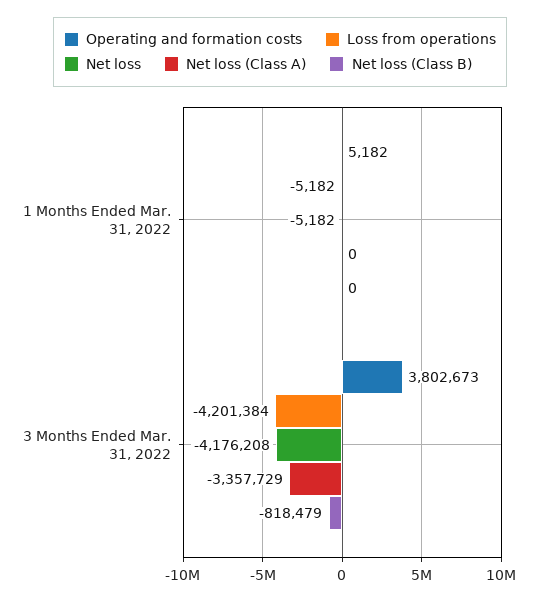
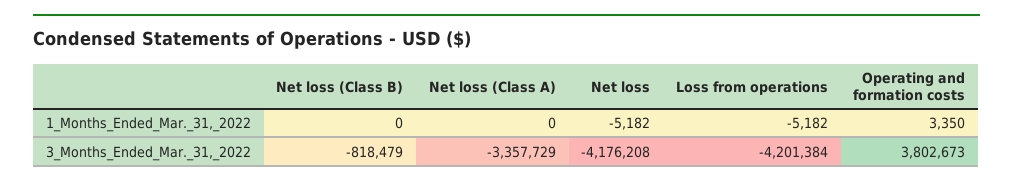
  {
    "Operating and formation costs": {
-     "1 Months Ended Mar. 31, 2022": 5182,
+     "1 Months Ended Mar. 31, 2022": 3350,
      "3 Months Ended Mar. 31, 2022": 3802673
    },
    "Loss from operations": {
      "1 Months Ended Mar. 31, 2022": -5182,
      "3 Months Ended Mar. 31, 2022": -4201384
    },
    "Net loss": {
      "1 Months Ended Mar. 31, 2022": -5182,
      "3 Months Ended Mar. 31, 2022": -4176208
    },
    "Net loss (Class A)": {
      "1 Months Ended Mar. 31, 2022": 0,
      "3 Months Ended Mar. 31, 2022": -3357729
    },
    "Net loss (Class B)": {
      "1 Months Ended Mar. 31, 2022": 0,
      "3 Months Ended Mar. 31, 2022": -818479
    }
  }

